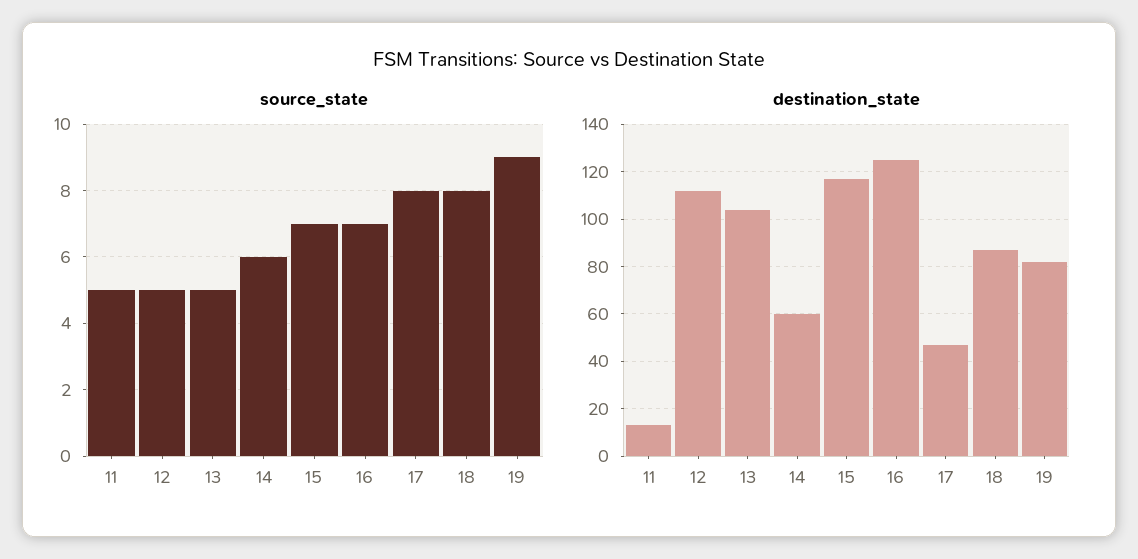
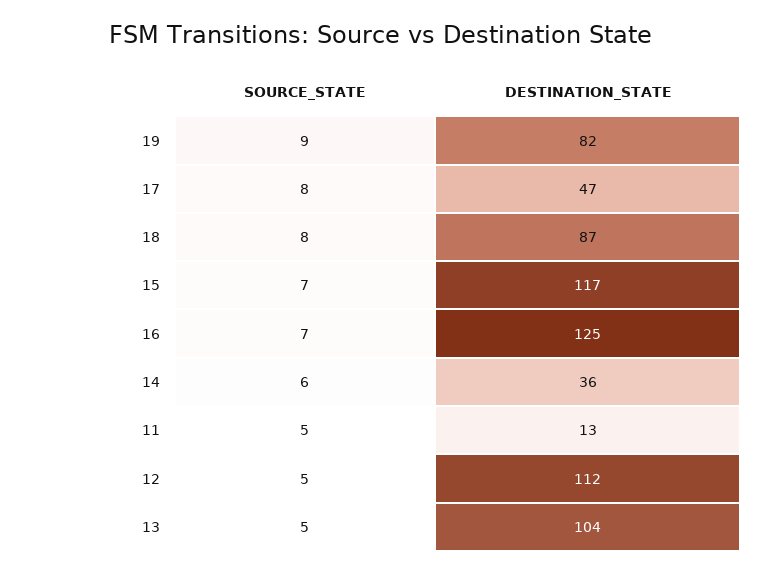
  {
    "source_state": {
      "11": 5,
      "12": 5,
      "13": 5,
      "14": 6,
      "15": 7,
      "16": 7,
      "17": 8,
      "18": 8,
      "19": 9
    },
    "destination_state": {
      "11": 13,
      "12": 112,
      "13": 104,
-     "14": 60,
+     "14": 36,
      "15": 117,
      "16": 125,
      "17": 47,
      "18": 87,
      "19": 82
    }
  }

